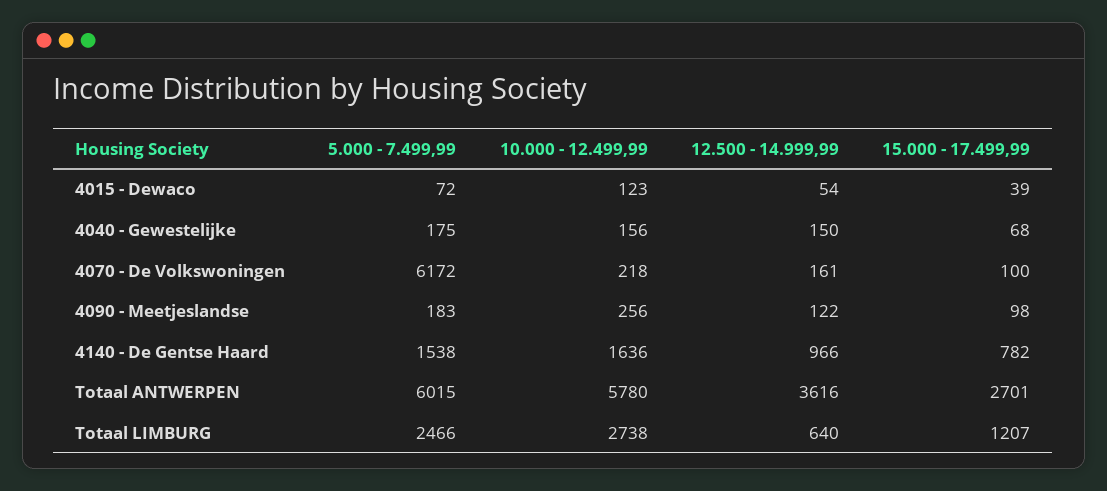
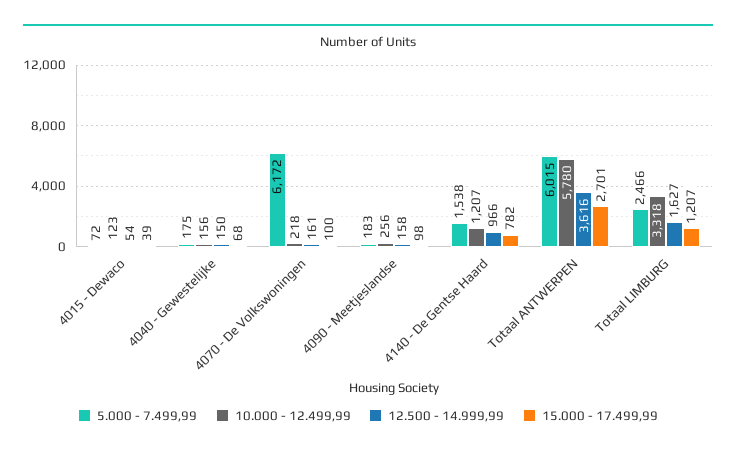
  {
    "5.000 - 7.499,99": {
      "4015 - Dewaco": 72,
      "4040 - Gewestelijke": 175,
      "4070 - De Volkswoningen": 6172,
      "4090 - Meetjeslandse": 183,
      "4140 - De Gentse Haard": 1538,
      "Totaal ANTWERPEN": 6015,
      "Totaal LIMBURG": 2466
    },
    "10.000 - 12.499,99": {
      "4015 - Dewaco": 123,
      "4040 - Gewestelijke": 156,
      "4070 - De Volkswoningen": 218,
      "4090 - Meetjeslandse": 256,
-     "4140 - De Gentse Haard": 1636,
+     "4140 - De Gentse Haard": 1207,
      "Totaal ANTWERPEN": 5780,
-     "Totaal LIMBURG": 2738
+     "Totaal LIMBURG": 3318
    },
    "12.500 - 14.999,99": {
      "4015 - Dewaco": 54,
      "4040 - Gewestelijke": 150,
      "4070 - De Volkswoningen": 161,
-     "4090 - Meetjeslandse": 122,
+     "4090 - Meetjeslandse": 158,
      "4140 - De Gentse Haard": 966,
      "Totaal ANTWERPEN": 3616,
-     "Totaal LIMBURG": 640
+     "Totaal LIMBURG": 1627
    },
    "15.000 - 17.499,99": {
      "4015 - Dewaco": 39,
      "4040 - Gewestelijke": 68,
      "4070 - De Volkswoningen": 100,
      "4090 - Meetjeslandse": 98,
      "4140 - De Gentse Haard": 782,
      "Totaal ANTWERPEN": 2701,
      "Totaal LIMBURG": 1207
    }
  }

